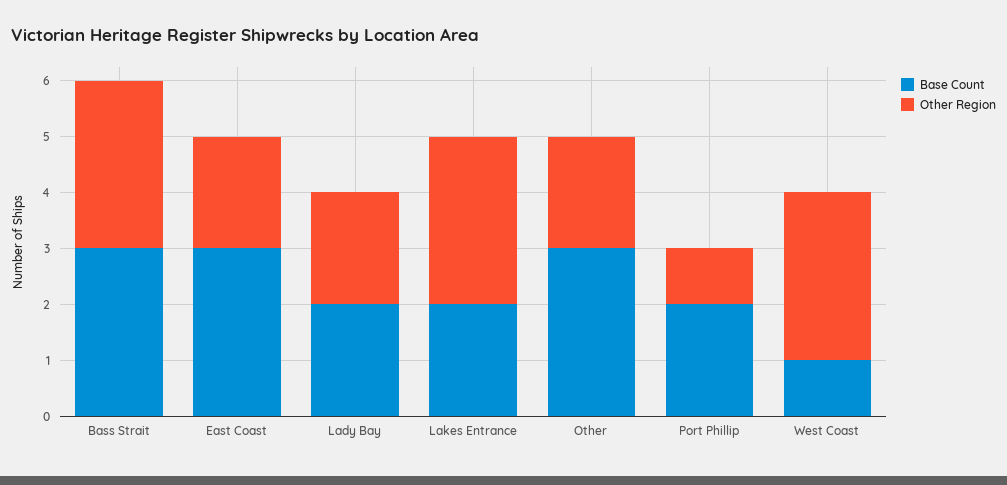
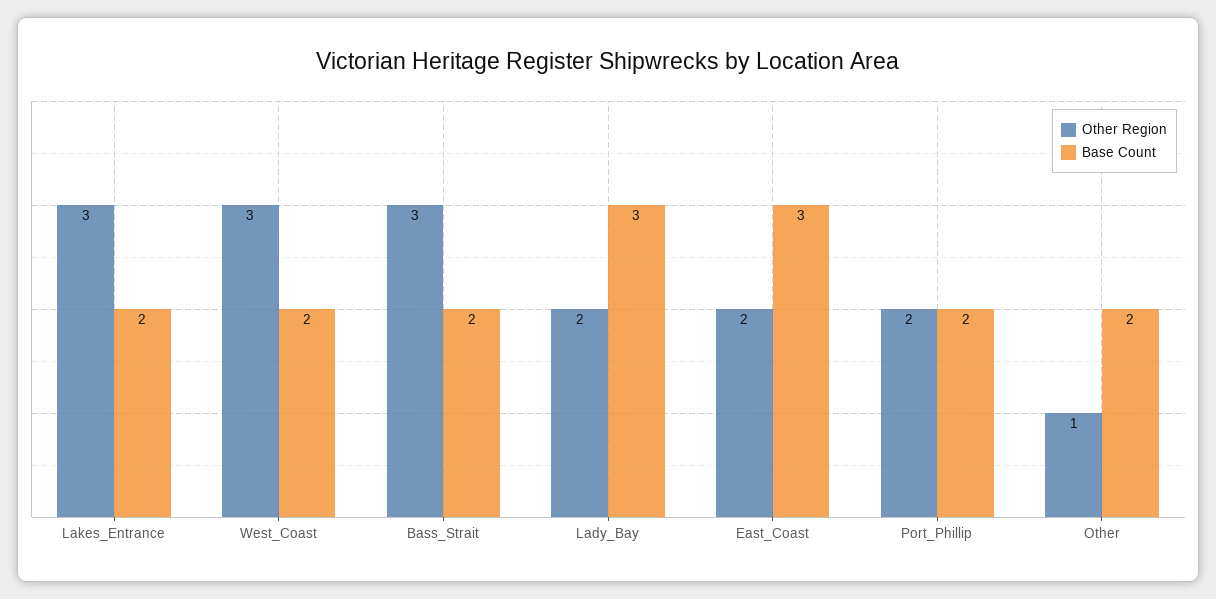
  {
    "Base Count": {
-     "Bass Strait": 3,
+     "Bass Strait": 2,
      "East Coast": 3,
-     "Lady Bay": 2,
+     "Lady Bay": 3,
      "Lakes Entrance": 2,
-     "Other": 3,
+     "Other": 2,
      "Port Phillip": 2,
-     "West Coast": 1
+     "West Coast": 2
    },
    "Other Region": {
      "Bass Strait": 3,
      "East Coast": 2,
      "Lady Bay": 2,
      "Lakes Entrance": 3,
-     "Other": 2,
+     "Other": 1,
-     "Port Phillip": 1,
+     "Port Phillip": 2,
      "West Coast": 3
    }
  }

